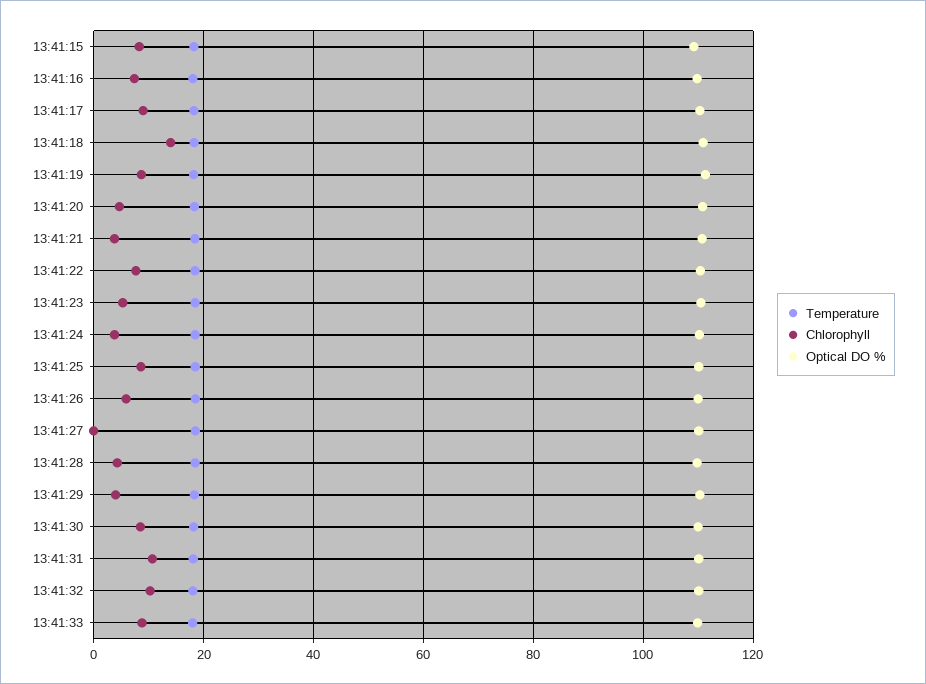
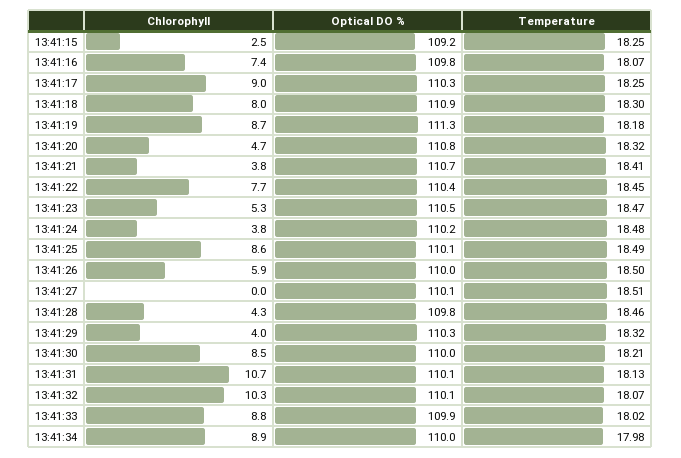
  {
    "Temperature": {
      "13:41:15": 18.25,
      "13:41:16": 18.07,
      "13:41:17": 18.25,
      "13:41:18": 18.3,
      "13:41:19": 18.18,
      "13:41:20": 18.32,
      "13:41:21": 18.41,
      "13:41:22": 18.45,
      "13:41:23": 18.47,
      "13:41:24": 18.48,
      "13:41:25": 18.49,
      "13:41:26": 18.5,
      "13:41:27": 18.51,
      "13:41:28": 18.46,
      "13:41:29": 18.32,
      "13:41:30": 18.21,
      "13:41:31": 18.13,
      "13:41:32": 18.07,
-     "13:41:33": 18.02
+     "13:41:33": 18.02,
+     "13:41:34": 17.98
    },
    "Chlorophyll": {
-     "13:41:15": 8,
+     "13:41:15": 2.5,
      "13:41:16": 7.4,
      "13:41:17": 9,
-     "13:41:18": 14,
+     "13:41:18": 8,
      "13:41:19": 8.7,
      "13:41:20": 4.7,
      "13:41:21": 3.8,
      "13:41:22": 7.7,
      "13:41:23": 5.3,
      "13:41:24": 3.8,
      "13:41:25": 8.6,
      "13:41:26": 5.9,
      "13:41:27": 0,
      "13:41:28": 4.3,
      "13:41:29": 4,
      "13:41:30": 8.5,
      "13:41:31": 10.7,
      "13:41:32": 10.3,
-     "13:41:33": 8.8
+     "13:41:33": 8.8,
+     "13:41:34": 8.9
    },
    "Optical DO %": {
      "13:41:15": 109.2,
      "13:41:16": 109.8,
      "13:41:17": 110.3,
      "13:41:18": 110.9,
      "13:41:19": 111.3,
      "13:41:20": 110.8,
      "13:41:21": 110.7,
      "13:41:22": 110.4,
      "13:41:23": 110.5,
      "13:41:24": 110.2,
      "13:41:25": 110.1,
      "13:41:26": 110,
      "13:41:27": 110.1,
      "13:41:28": 109.8,
      "13:41:29": 110.3,
      "13:41:30": 110,
      "13:41:31": 110.1,
      "13:41:32": 110.1,
-     "13:41:33": 109.9
+     "13:41:33": 109.9,
+     "13:41:34": 110
    }
  }

